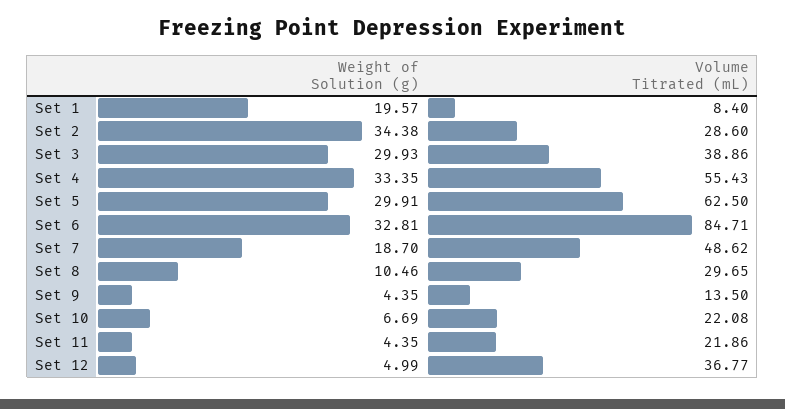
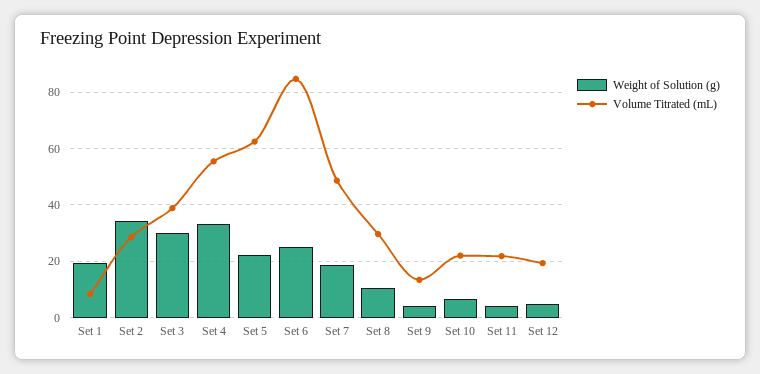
  {
    "Weight of Solution (g)": {
      "Set 1": 19.57,
      "Set 2": 34.38,
      "Set 3": 29.93,
      "Set 4": 33.35,
-     "Set 5": 29.91,
+     "Set 5": 22.5,
-     "Set 6": 32.81,
+     "Set 6": 25,
      "Set 7": 18.7,
      "Set 8": 10.46,
      "Set 9": 4.35,
      "Set 10": 6.69,
      "Set 11": 4.35,
      "Set 12": 4.99
    },
    "Volume Titrated (mL)": {
      "Set 1": 8.4,
      "Set 2": 28.6,
      "Set 3": 38.86,
      "Set 4": 55.43,
      "Set 5": 62.5,
      "Set 6": 84.71,
      "Set 7": 48.62,
      "Set 8": 29.65,
      "Set 9": 13.5,
      "Set 10": 22.08,
      "Set 11": 21.86,
-     "Set 12": 36.77
+     "Set 12": 20
    }
  }

